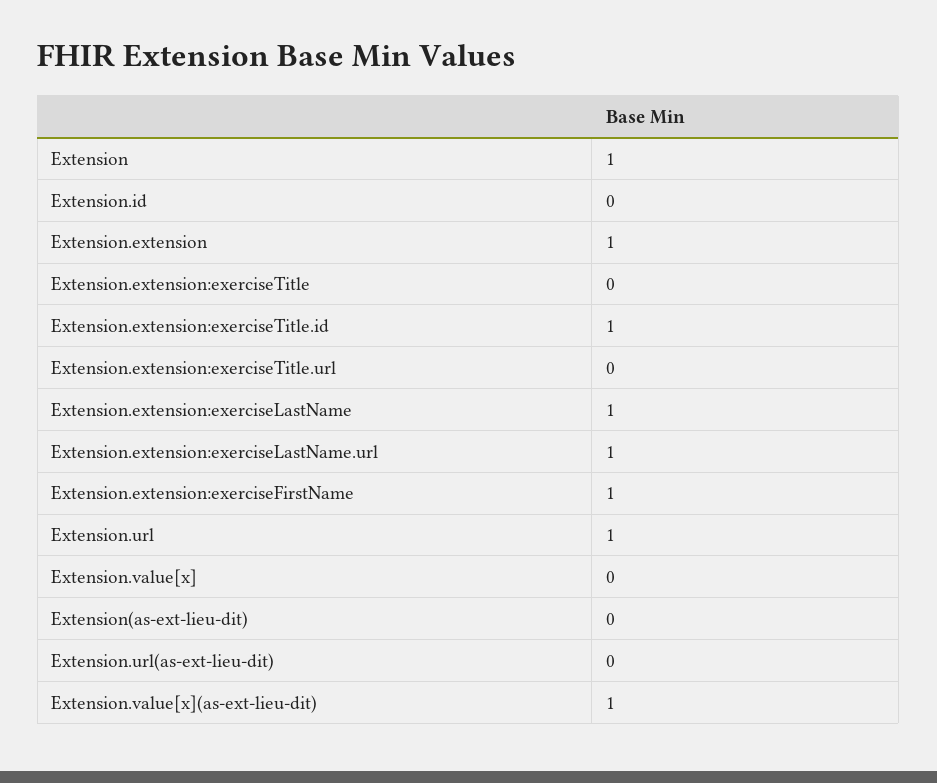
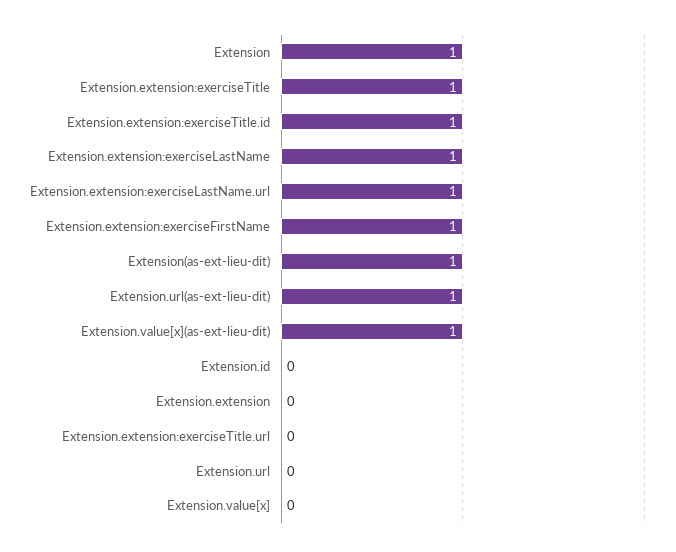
  {
    "Extension": 1,
    "Extension.id": 0,
-   "Extension.extension": 1,
+   "Extension.extension": 0,
-   "Extension.extension:exerciseTitle": 0,
+   "Extension.extension:exerciseTitle": 1,
    "Extension.extension:exerciseTitle.id": 1,
    "Extension.extension:exerciseTitle.url": 0,
    "Extension.extension:exerciseLastName": 1,
    "Extension.extension:exerciseLastName.url": 1,
    "Extension.extension:exerciseFirstName": 1,
-   "Extension.url": 1,
+   "Extension.url": 0,
    "Extension.value[x]": 0,
-   "Extension(as-ext-lieu-dit)": 0,
+   "Extension(as-ext-lieu-dit)": 1,
-   "Extension.url(as-ext-lieu-dit)": 0,
+   "Extension.url(as-ext-lieu-dit)": 1,
    "Extension.value[x](as-ext-lieu-dit)": 1
  }

